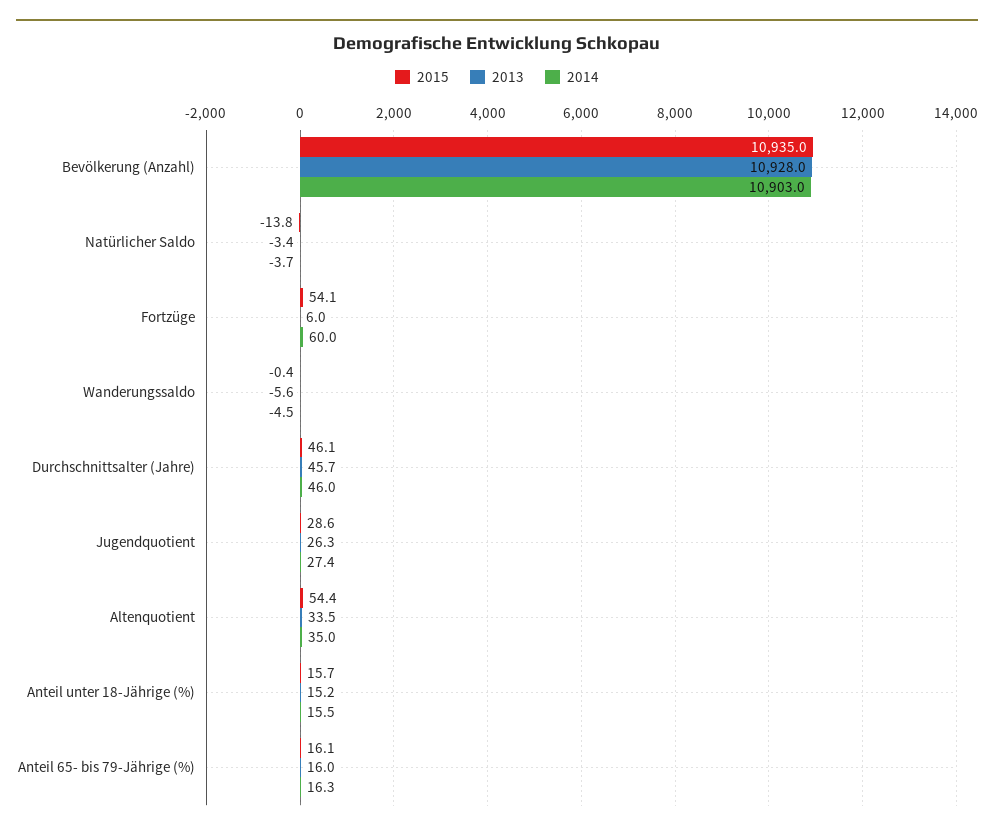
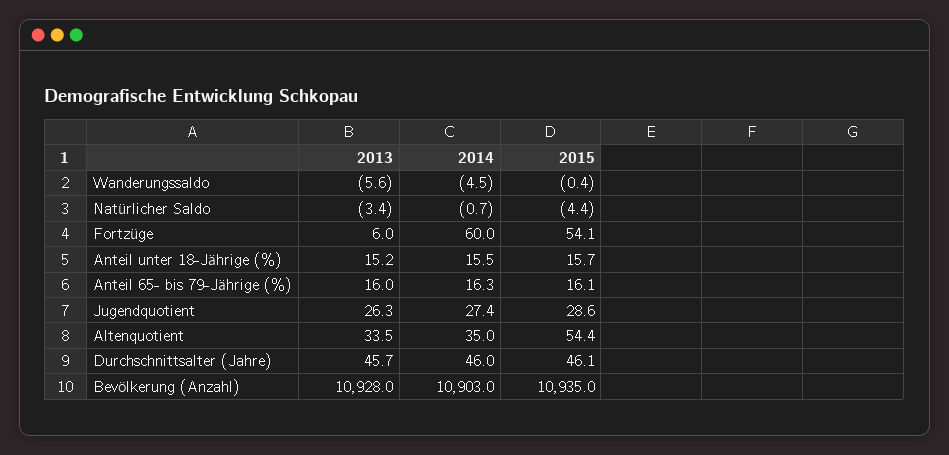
  {
    "2015": {
      "Bevölkerung (Anzahl)": 10935,
-     "Natürlicher Saldo": -13.8,
+     "Natürlicher Saldo": -4.4,
      "Fortzüge": 54.1,
      "Wanderungssaldo": -0.4,
      "Durchschnittsalter (Jahre)": 46.1,
      "Jugendquotient": 28.6,
      "Altenquotient": 54.4,
      "Anteil unter 18-Jährige (%)": 15.7,
      "Anteil 65- bis 79-Jährige (%)": 16.1
    },
    "2013": {
      "Bevölkerung (Anzahl)": 10928,
      "Natürlicher Saldo": -3.4,
      "Fortzüge": 6,
      "Wanderungssaldo": -5.6,
      "Durchschnittsalter (Jahre)": 45.7,
      "Jugendquotient": 26.3,
      "Altenquotient": 33.5,
      "Anteil unter 18-Jährige (%)": 15.2,
      "Anteil 65- bis 79-Jährige (%)": 16
    },
    "2014": {
      "Bevölkerung (Anzahl)": 10903,
-     "Natürlicher Saldo": -3.7,
+     "Natürlicher Saldo": -0.7,
      "Fortzüge": 60,
      "Wanderungssaldo": -4.5,
      "Durchschnittsalter (Jahre)": 46,
      "Jugendquotient": 27.4,
      "Altenquotient": 35,
      "Anteil unter 18-Jährige (%)": 15.5,
      "Anteil 65- bis 79-Jährige (%)": 16.3
    }
  }

